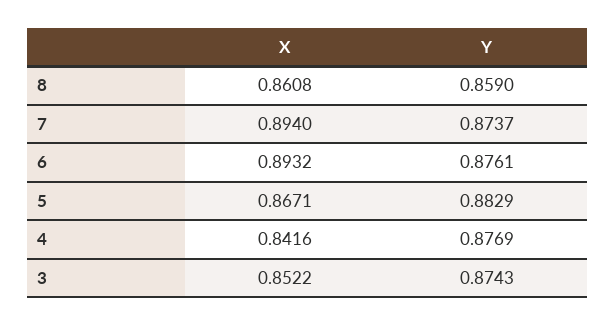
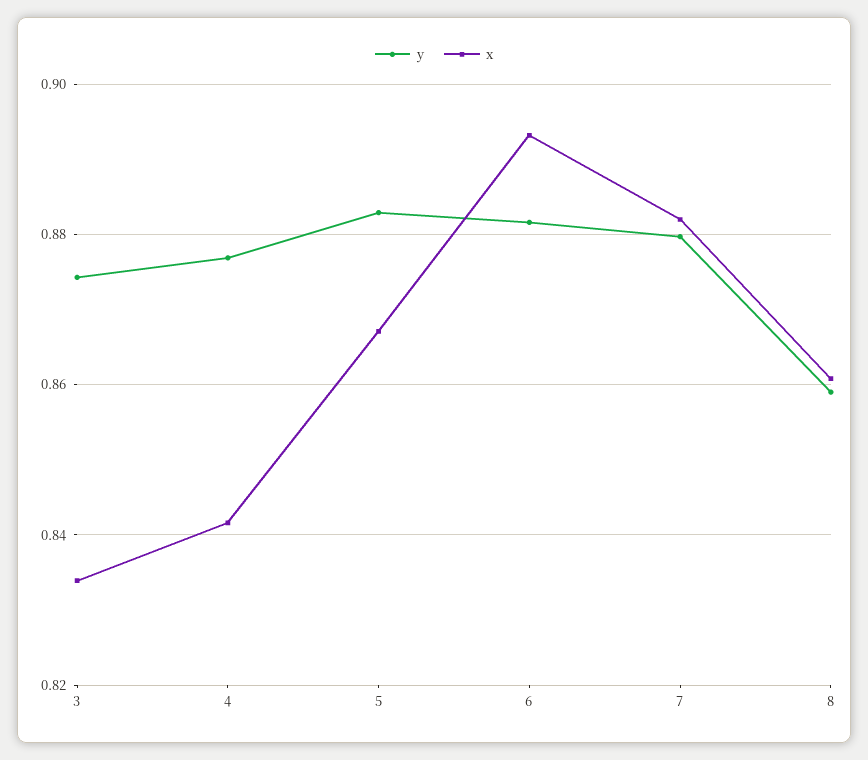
  {
    "X": {
      "8": 0.8608,
-     "7": 0.894,
+     "7": 0.882,
      "6": 0.8932,
      "5": 0.8671,
      "4": 0.8416,
-     "3": 0.8522
+     "3": 0.834
    },
    "Y": {
      "8": 0.859,
-     "7": 0.8737,
+     "7": 0.88,
-     "6": 0.8761,
+     "6": 0.882,
      "5": 0.8829,
      "4": 0.8769,
      "3": 0.8743
    }
  }

